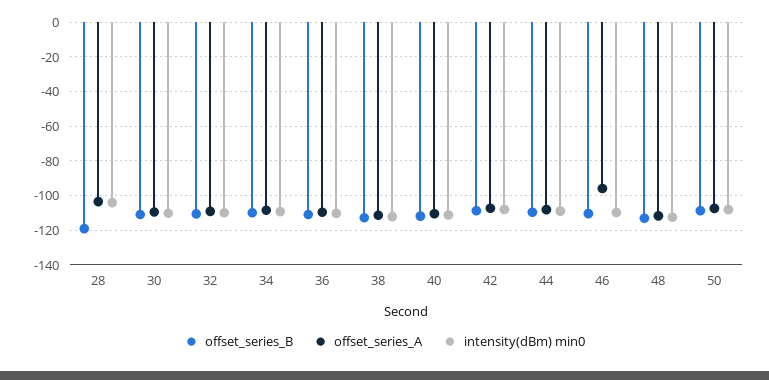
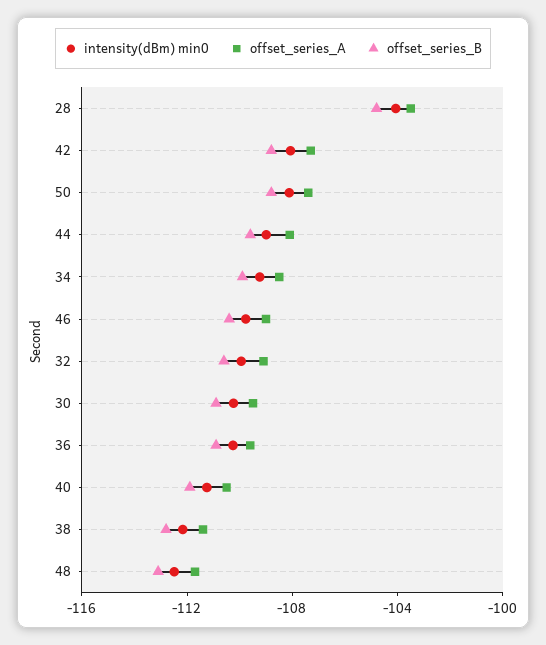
  {
    "offset_series_B": {
-     "28": -120,
+     "28": -105,
      "30": -111,
      "32": -111,
      "34": -110,
      "36": -111,
      "38": -113,
      "40": -112,
      "42": -109,
      "44": -110,
      "46": -110,
      "48": -113,
      "50": -109
    },
    "offset_series_A": {
      "28": -104,
      "30": -110,
      "32": -109,
      "34": -109,
      "36": -110,
      "38": -111,
      "40": -111,
      "42": -107,
      "44": -108,
-     "46": -95,
+     "46": -109,
      "48": -112,
      "50": -107
    },
    "intensity(dBm) min0": {
      "28": -104,
      "30": -110,
      "32": -110,
      "34": -109,
      "36": -110,
      "38": -112,
      "40": -111,
      "42": -108,
      "44": -109,
      "46": -110,
      "48": -112,
      "50": -108
    }
  }

